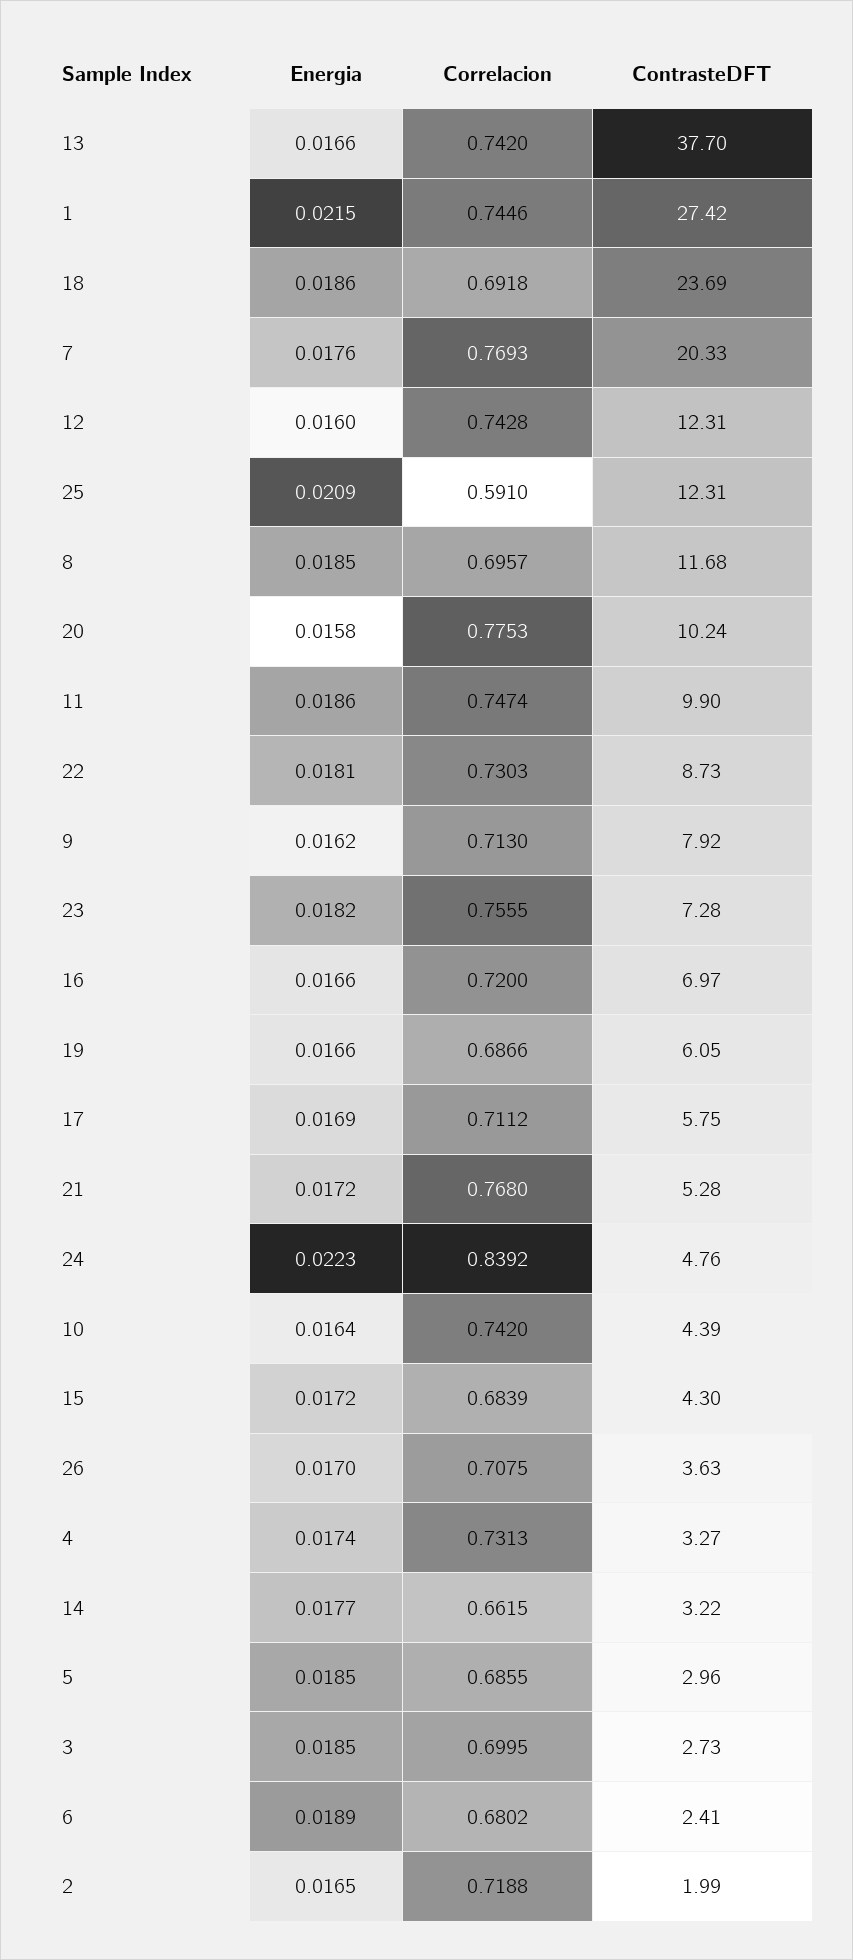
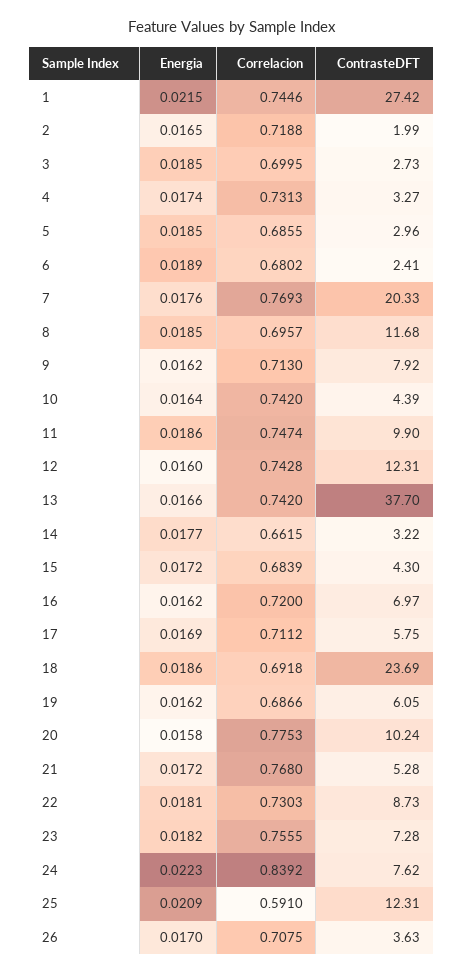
  {
    "Energia": {
      "13": 0.0166,
      "1": 0.0215,
      "18": 0.0186,
      "7": 0.0176,
      "12": 0.016,
      "25": 0.0209,
      "8": 0.0185,
      "20": 0.0158,
      "11": 0.0186,
      "22": 0.0181,
      "9": 0.0162,
      "23": 0.0182,
-     "16": 0.0166,
+     "16": 0.0162,
-     "19": 0.0166,
+     "19": 0.0162,
      "17": 0.0169,
      "21": 0.0172,
      "24": 0.0223,
      "10": 0.0164,
      "15": 0.0172,
      "26": 0.017,
      "4": 0.0174,
      "14": 0.0177,
      "5": 0.0185,
      "3": 0.0185,
      "6": 0.0189,
      "2": 0.0165
    },
    "Correlacion": {
      "13": 0.742,
      "1": 0.7446,
      "18": 0.6918,
      "7": 0.7693,
      "12": 0.7428,
      "25": 0.591,
      "8": 0.6957,
      "20": 0.7753,
      "11": 0.7474,
      "22": 0.7303,
      "9": 0.713,
      "23": 0.7555,
      "16": 0.72,
      "19": 0.6866,
      "17": 0.7112,
      "21": 0.768,
      "24": 0.8392,
      "10": 0.742,
      "15": 0.6839,
      "26": 0.7075,
      "4": 0.7313,
      "14": 0.6615,
      "5": 0.6855,
      "3": 0.6995,
      "6": 0.6802,
      "2": 0.7188
    },
    "ContrasteDFT": {
      "13": 37.7,
      "1": 27.42,
      "18": 23.69,
      "7": 20.33,
      "12": 12.31,
      "25": 12.31,
      "8": 11.68,
      "20": 10.24,
      "11": 9.9,
      "22": 8.73,
      "9": 7.92,
      "23": 7.28,
      "16": 6.97,
      "19": 6.05,
      "17": 5.75,
      "21": 5.28,
-     "24": 4.76,
+     "24": 7.62,
      "10": 4.39,
      "15": 4.3,
      "26": 3.63,
      "4": 3.27,
      "14": 3.22,
      "5": 2.96,
      "3": 2.73,
      "6": 2.41,
      "2": 1.99
    }
  }

